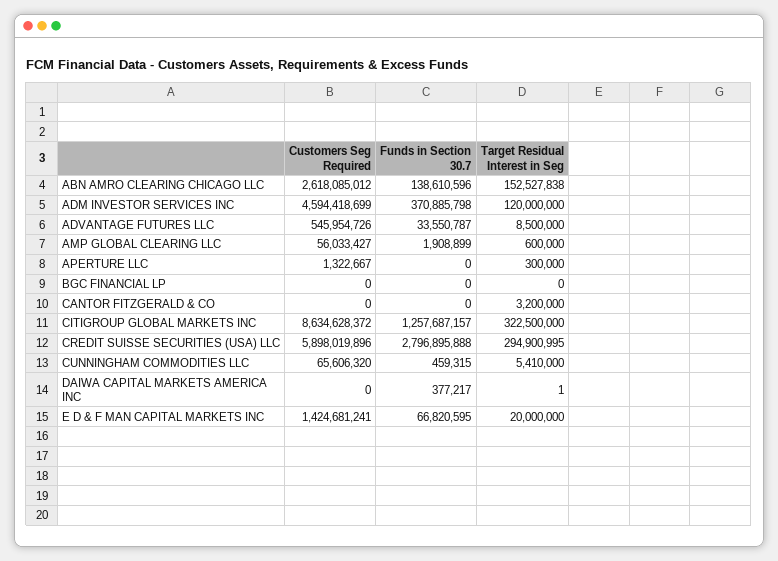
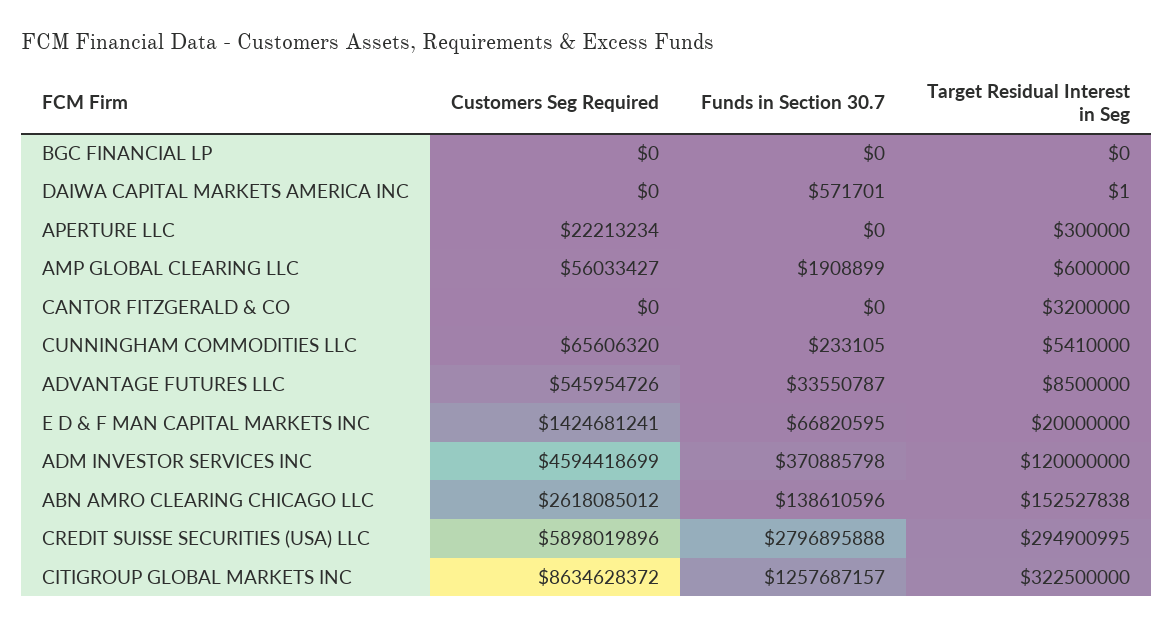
  {
    "Customers Seg Required": {
      "ABN AMRO CLEARING CHICAGO LLC": 2618085012,
      "ADM INVESTOR SERVICES INC": 4594418699,
      "ADVANTAGE FUTURES LLC": 545954726,
      "AMP GLOBAL CLEARING LLC": 56033427,
-     "APERTURE LLC": 1322667,
+     "APERTURE LLC": 22213234,
      "BGC FINANCIAL LP": 0,
      "CANTOR FITZGERALD & CO": 0,
      "CITIGROUP GLOBAL MARKETS INC": 8634628372,
      "CREDIT SUISSE SECURITIES (USA) LLC": 5898019896,
      "CUNNINGHAM COMMODITIES LLC": 65606320,
      "DAIWA CAPITAL MARKETS AMERICA INC": 0,
      "E D & F MAN CAPITAL MARKETS INC": 1424681241
    },
    "Funds in Section 30.7": {
      "ABN AMRO CLEARING CHICAGO LLC": 138610596,
      "ADM INVESTOR SERVICES INC": 370885798,
      "ADVANTAGE FUTURES LLC": 33550787,
      "AMP GLOBAL CLEARING LLC": 1908899,
      "APERTURE LLC": 0,
      "BGC FINANCIAL LP": 0,
      "CANTOR FITZGERALD & CO": 0,
      "CITIGROUP GLOBAL MARKETS INC": 1257687157,
      "CREDIT SUISSE SECURITIES (USA) LLC": 2796895888,
-     "CUNNINGHAM COMMODITIES LLC": 459315,
+     "CUNNINGHAM COMMODITIES LLC": 233105,
-     "DAIWA CAPITAL MARKETS AMERICA INC": 377217,
+     "DAIWA CAPITAL MARKETS AMERICA INC": 571701,
      "E D & F MAN CAPITAL MARKETS INC": 66820595
    },
    "Target Residual Interest in Seg": {
      "ABN AMRO CLEARING CHICAGO LLC": 152527838,
      "ADM INVESTOR SERVICES INC": 120000000,
      "ADVANTAGE FUTURES LLC": 8500000,
      "AMP GLOBAL CLEARING LLC": 600000,
      "APERTURE LLC": 300000,
      "BGC FINANCIAL LP": 0,
      "CANTOR FITZGERALD & CO": 3200000,
      "CITIGROUP GLOBAL MARKETS INC": 322500000,
      "CREDIT SUISSE SECURITIES (USA) LLC": 294900995,
      "CUNNINGHAM COMMODITIES LLC": 5410000,
      "DAIWA CAPITAL MARKETS AMERICA INC": 1,
      "E D & F MAN CAPITAL MARKETS INC": 20000000
    }
  }

